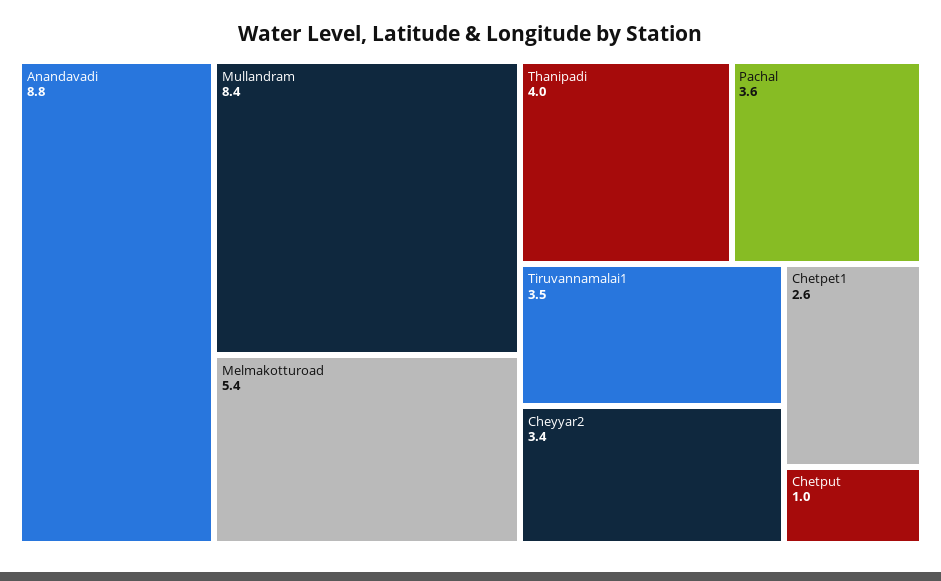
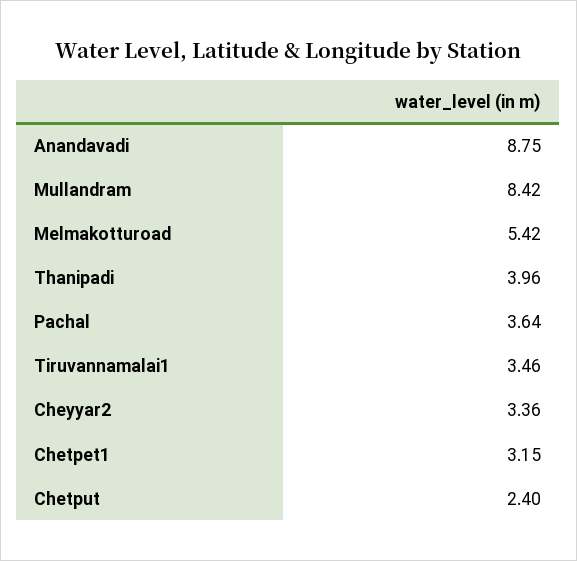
  {
    "Anandavadi": 8.75,
    "Mullandram": 8.42,
    "Melmakotturoad": 5.42,
    "Thanipadi": 3.96,
    "Pachal": 3.64,
    "Tiruvannamalai1": 3.46,
    "Cheyyar2": 3.36,
-   "Chetpet1": 2.6,
+   "Chetpet1": 3.15,
-   "Chetput": 1
+   "Chetput": 2.4
  }

